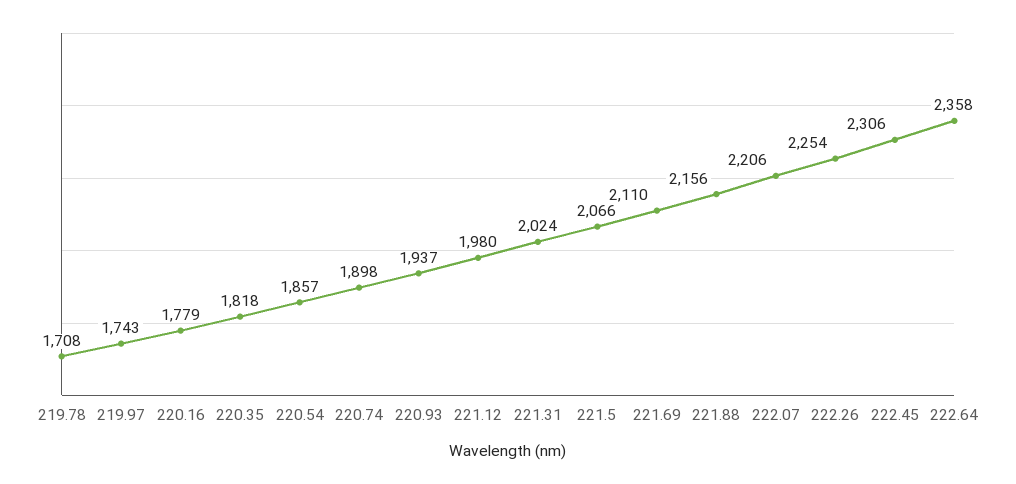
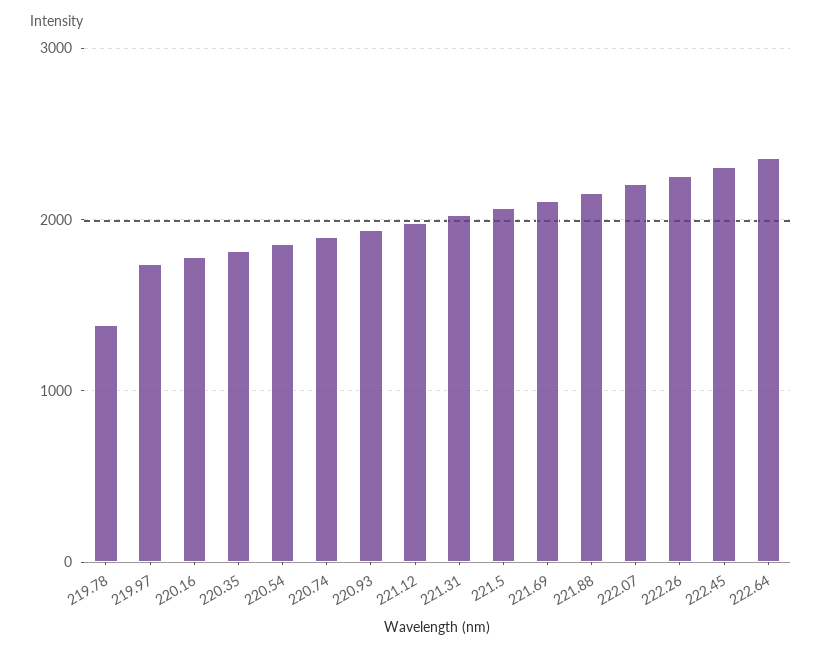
  {
-   "219.78": 1708,
+   "219.78": 1400,
    "219.97": 1743,
    "220.16": 1779,
    "220.35": 1818,
    "220.54": 1857,
    "220.74": 1898,
    "220.93": 1937,
    "221.12": 1980,
    "221.31": 2024,
    "221.5": 2066,
    "221.69": 2110,
    "221.88": 2156,
    "222.07": 2206,
    "222.26": 2254,
    "222.45": 2306,
    "222.64": 2358
  }

